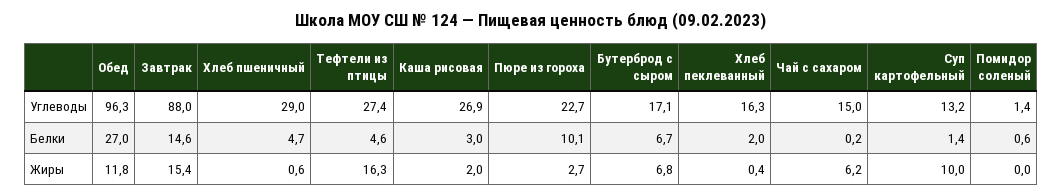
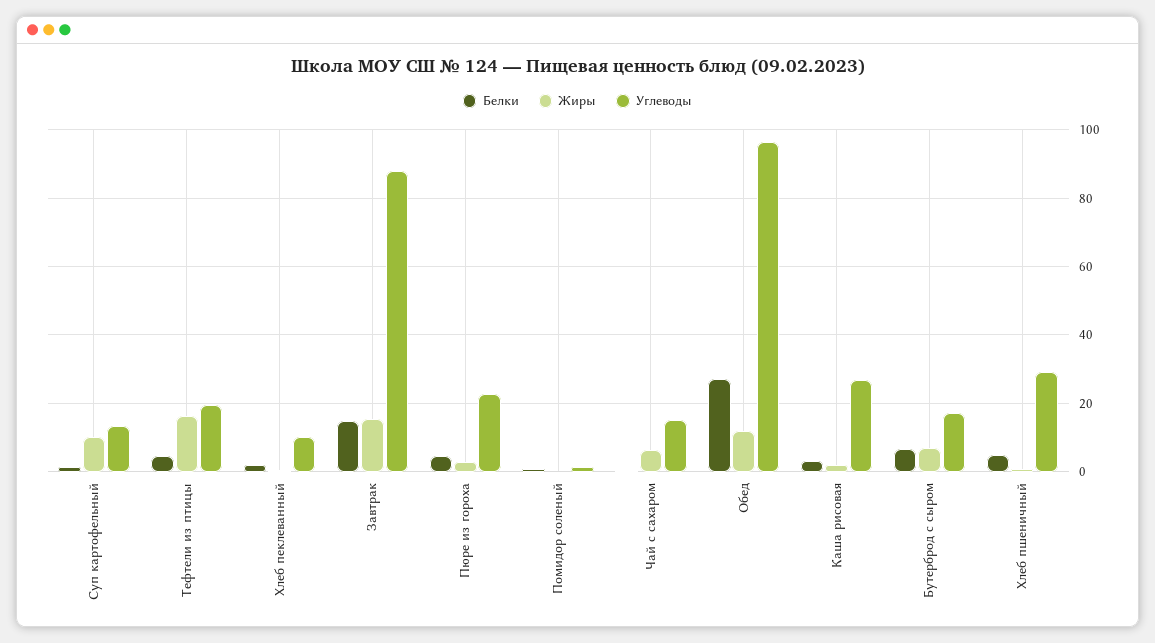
  {
    "Углеводы": {
      "Обед": 96.3,
      "Завтрак": 88,
      "Хлеб пшеничный": 29,
-     "Тефтели из птицы": 27.4,
+     "Тефтели из птицы": 20,
      "Каша рисовая": 26.9,
      "Пюре из гороха": 22.7,
      "Бутерброд с сыром": 17.1,
-     "Хлеб пеклеванный": 16.3,
+     "Хлеб пеклеванный": 10,
      "Чай с сахаром": 15,
      "Суп картофельный": 13.2,
      "Помидор соленый": 1.4
    },
    "Белки": {
      "Обед": 27,
      "Завтрак": 14.6,
      "Хлеб пшеничный": 4.7,
      "Тефтели из птицы": 4.6,
      "Каша рисовая": 3,
-     "Пюре из гороха": 10.1,
+     "Пюре из гороха": 4,
      "Бутерброд с сыром": 6.7,
      "Хлеб пеклеванный": 2,
      "Чай с сахаром": 0.2,
      "Суп картофельный": 1.4,
      "Помидор соленый": 0.6
    },
    "Жиры": {
      "Обед": 11.8,
      "Завтрак": 15.4,
      "Хлеб пшеничный": 0.6,
      "Тефтели из птицы": 16.3,
      "Каша рисовая": 2,
      "Пюре из гороха": 2.7,
      "Бутерброд с сыром": 6.8,
      "Хлеб пеклеванный": 0.4,
      "Чай с сахаром": 6.2,
      "Суп картофельный": 10,
      "Помидор соленый": 0
    }
  }

